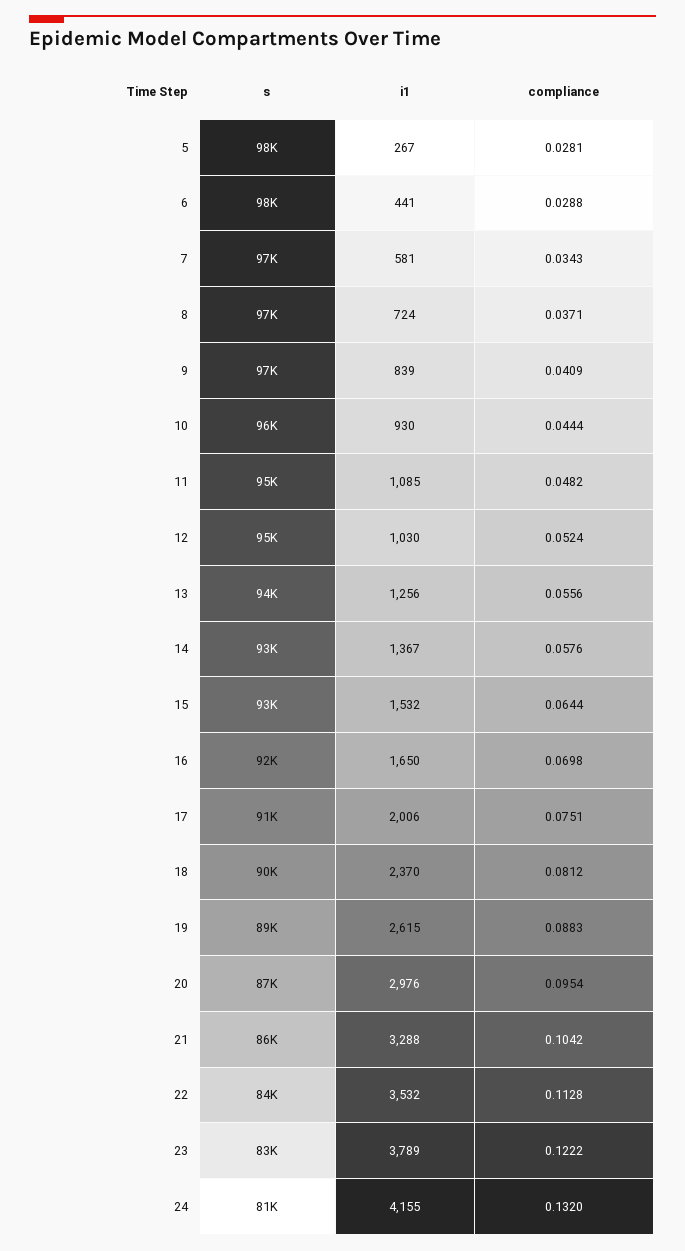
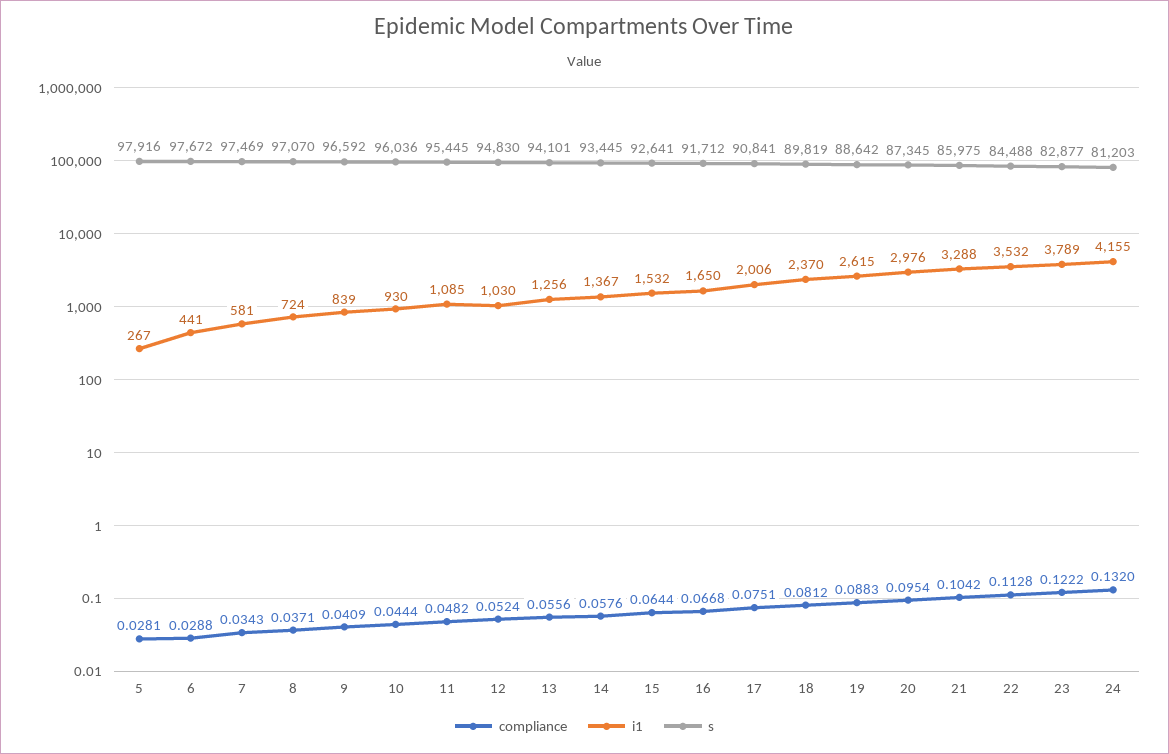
  {
    "s": {
      "5": 97916,
      "6": 97672,
      "7": 97469,
      "8": 97070,
      "9": 96592,
      "10": 96036,
      "11": 95445,
      "12": 94830,
      "13": 94101,
      "14": 93445,
      "15": 92641,
      "16": 91712,
      "17": 90841,
      "18": 89819,
      "19": 88642,
      "20": 87345,
      "21": 85975,
      "22": 84488,
      "23": 82877,
      "24": 81203
    },
    "i1": {
      "5": 267,
      "6": 441,
      "7": 581,
      "8": 724,
      "9": 839,
      "10": 930,
      "11": 1085,
      "12": 1030,
      "13": 1256,
      "14": 1367,
      "15": 1532,
      "16": 1650,
      "17": 2006,
      "18": 2370,
      "19": 2615,
      "20": 2976,
      "21": 3288,
      "22": 3532,
      "23": 3789,
      "24": 4155
    },
    "compliance": {
      "5": 0.0281,
      "6": 0.0288,
      "7": 0.0343,
      "8": 0.0371,
      "9": 0.0409,
      "10": 0.0444,
      "11": 0.0482,
      "12": 0.0524,
      "13": 0.0556,
      "14": 0.0576,
      "15": 0.0644,
-     "16": 0.0698,
+     "16": 0.0668,
      "17": 0.0751,
      "18": 0.0812,
      "19": 0.0883,
      "20": 0.0954,
      "21": 0.1042,
      "22": 0.1128,
      "23": 0.1222,
      "24": 0.132
    }
  }

